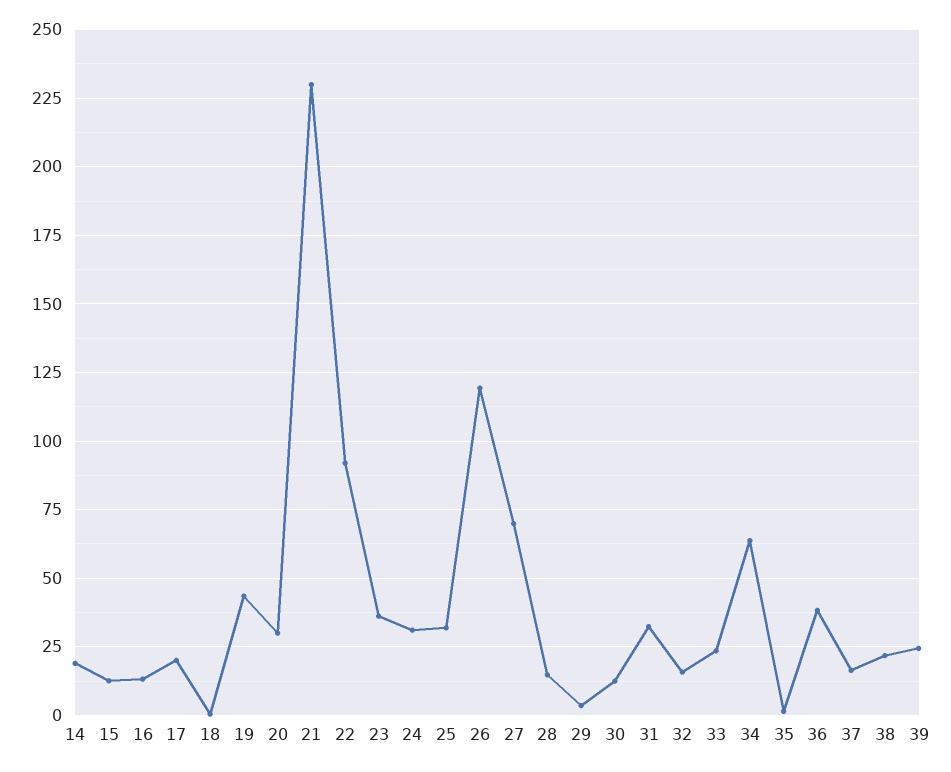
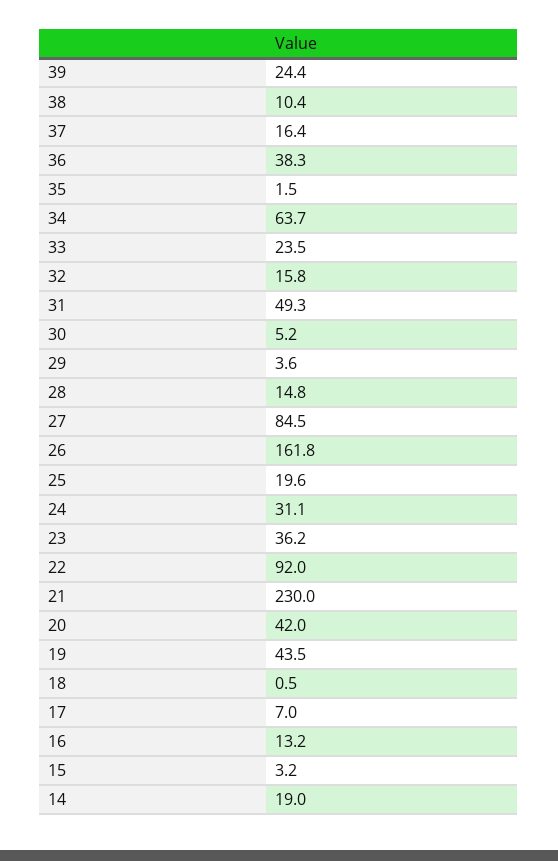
  {
    "14": 19,
-   "15": 12.5,
+   "15": 3.2,
    "16": 13.2,
-   "17": 20,
+   "17": 7,
    "18": 0.5,
    "19": 43.5,
-   "20": 30,
+   "20": 42,
    "21": 230,
    "22": 92,
    "23": 36.2,
    "24": 31.1,
-   "25": 32.5,
+   "25": 19.6,
-   "26": 120,
+   "26": 161.8,
-   "27": 70,
+   "27": 84.5,
    "28": 14.8,
    "29": 3.6,
-   "30": 12.5,
+   "30": 5.2,
-   "31": 32.5,
+   "31": 49.3,
    "32": 15.8,
    "33": 23.5,
    "34": 63.7,
    "35": 1.5,
    "36": 38.3,
    "37": 16.4,
-   "38": 22.5,
+   "38": 10.4,
    "39": 24.4
  }

